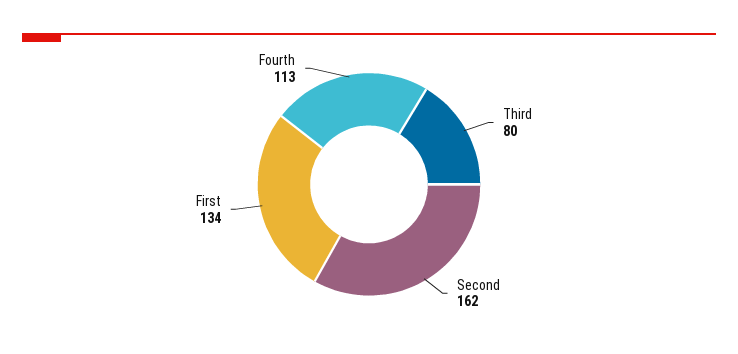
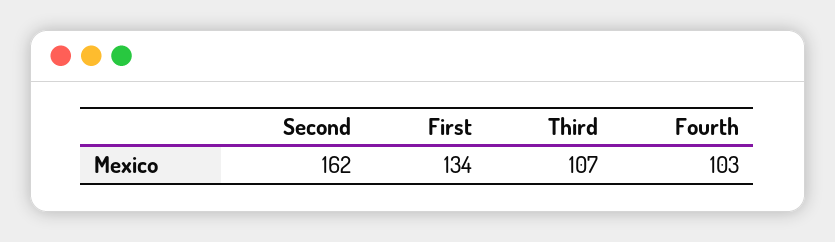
  {
-   "Third": 80,
+   "Third": 107,
    "Second": 162,
    "First": 134,
-   "Fourth": 113
+   "Fourth": 103
  }

